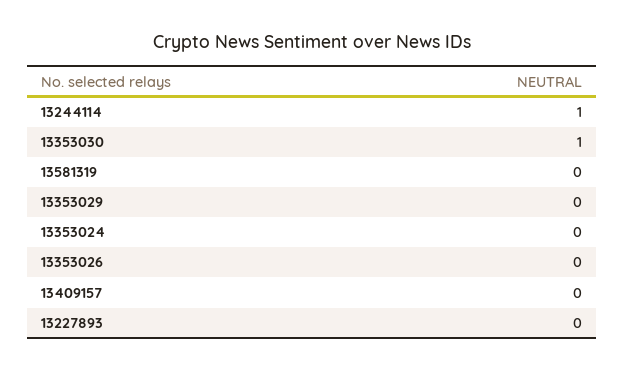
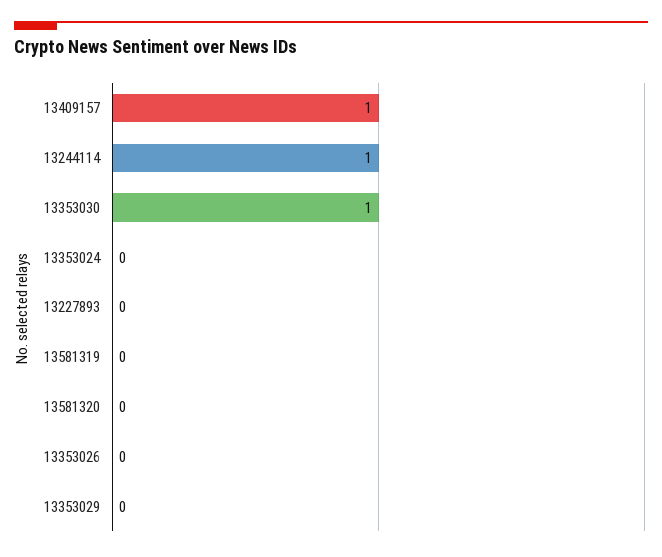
  {
    "13244114": 1,
    "13353030": 1,
    "13581319": 0,
    "13353029": 0,
    "13353024": 0,
    "13353026": 0,
-   "13409157": 0,
+   "13409157": 1,
-   "13227893": 0
+   "13227893": 0,
+   "13581320": 0
  }

